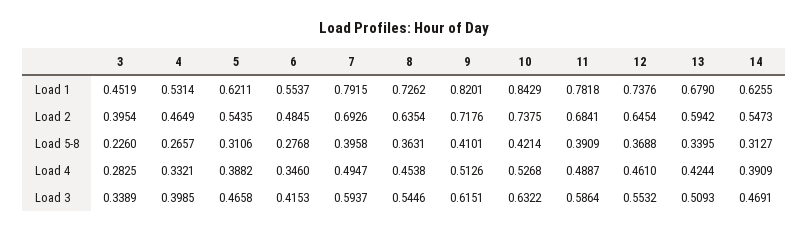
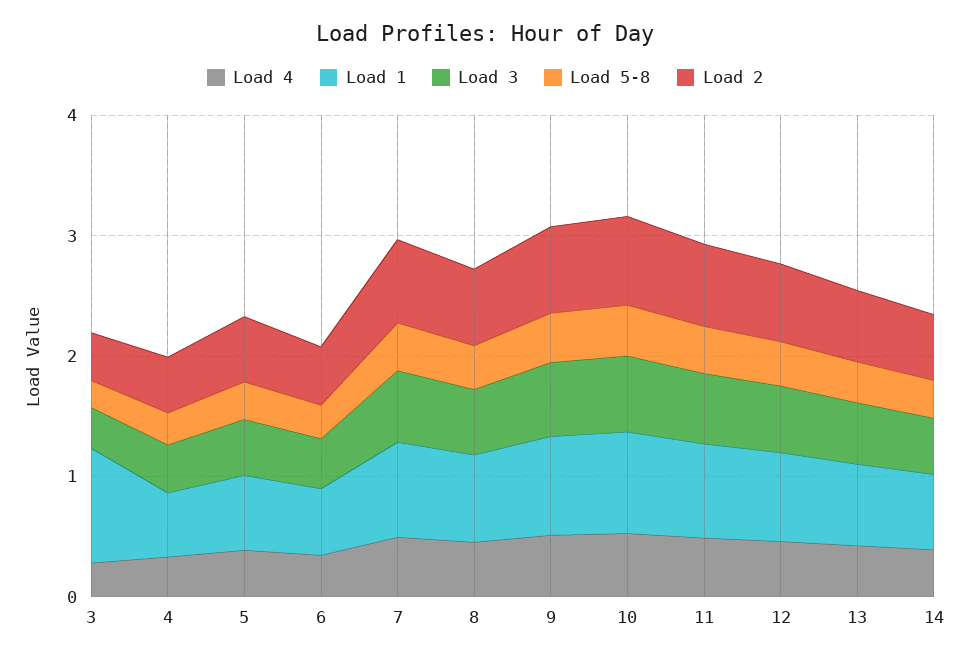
  {
    "Load 1": {
-     "3": 0.4519,
+     "3": 1,
      "4": 0.5314,
      "5": 0.6211,
      "6": 0.5537,
      "7": 0.7915,
      "8": 0.7262,
      "9": 0.8201,
      "10": 0.8429,
      "11": 0.7818,
      "12": 0.7376,
      "13": 0.679,
      "14": 0.6255
    },
    "Load 2": {
      "3": 0.3954,
      "4": 0.4649,
      "5": 0.5435,
      "6": 0.4845,
      "7": 0.6926,
      "8": 0.6354,
      "9": 0.7176,
      "10": 0.7375,
      "11": 0.6841,
      "12": 0.6454,
      "13": 0.5942,
      "14": 0.5473
    },
    "Load 5-8": {
      "3": 0.226,
      "4": 0.2657,
      "5": 0.3106,
      "6": 0.2768,
      "7": 0.3958,
      "8": 0.3631,
      "9": 0.4101,
      "10": 0.4214,
      "11": 0.3909,
      "12": 0.3688,
      "13": 0.3395,
      "14": 0.3127
    },
    "Load 4": {
      "3": 0.2825,
      "4": 0.3321,
      "5": 0.3882,
      "6": 0.346,
      "7": 0.4947,
      "8": 0.4538,
      "9": 0.5126,
      "10": 0.5268,
      "11": 0.4887,
      "12": 0.461,
      "13": 0.4244,
      "14": 0.3909
    },
    "Load 3": {
      "3": 0.3389,
      "4": 0.3985,
      "5": 0.4658,
      "6": 0.4153,
      "7": 0.5937,
      "8": 0.5446,
      "9": 0.6151,
      "10": 0.6322,
      "11": 0.5864,
      "12": 0.5532,
      "13": 0.5093,
      "14": 0.4691
    }
  }

